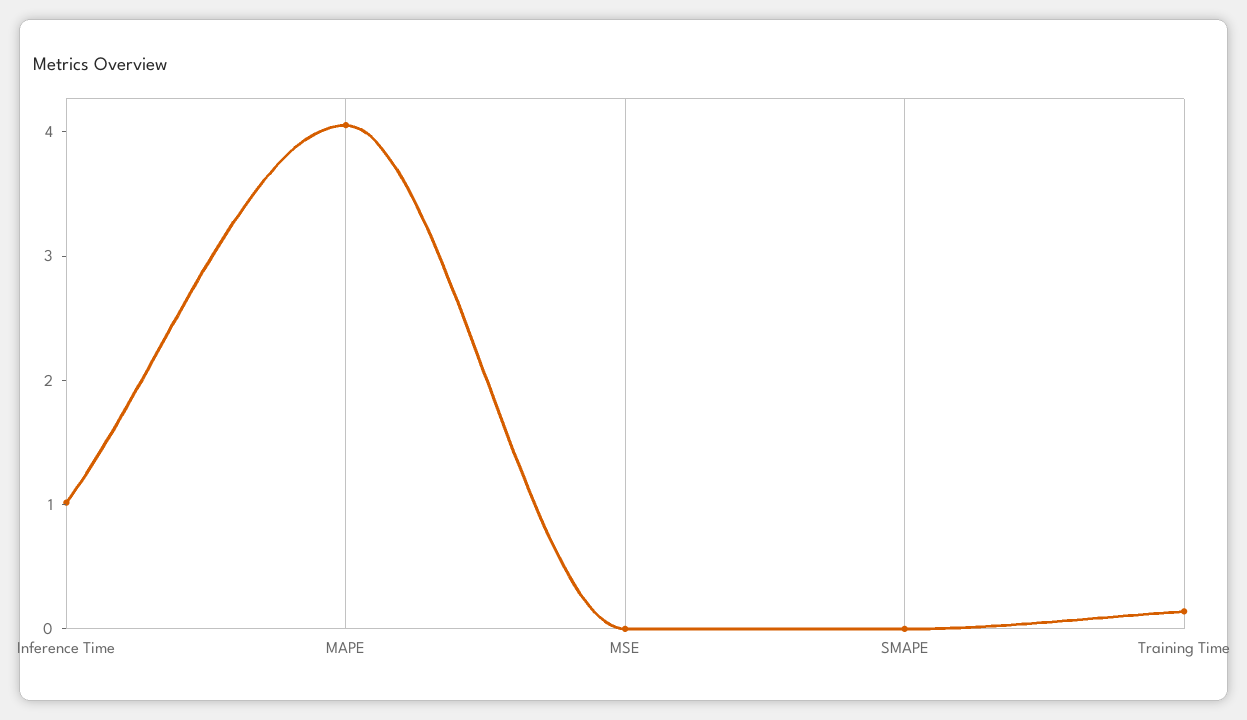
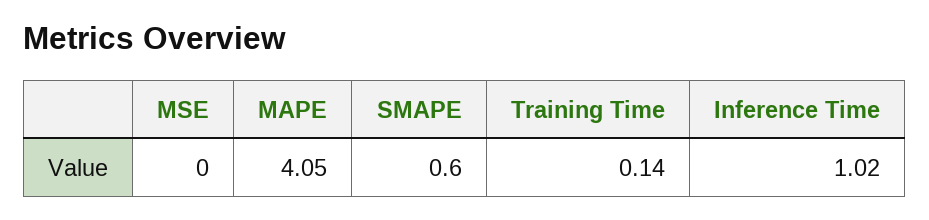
  {
    "Inference Time": 1.02,
    "MAPE": 4.05,
    "MSE": 0,
-   "SMAPE": 0,
+   "SMAPE": 0.6,
    "Training Time": 0.14
  }

